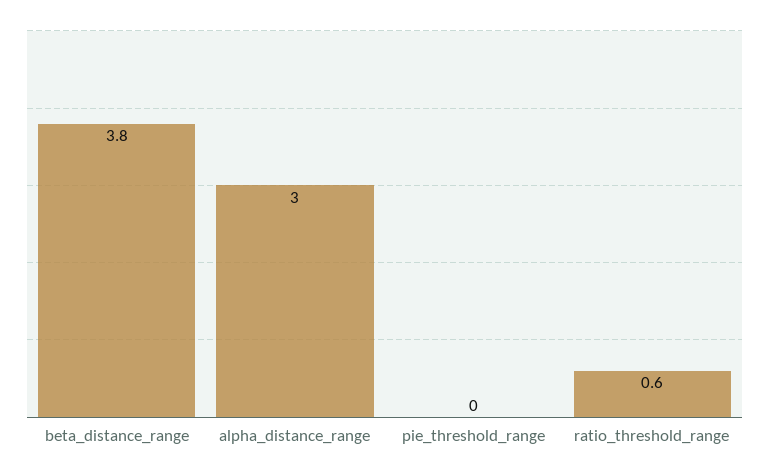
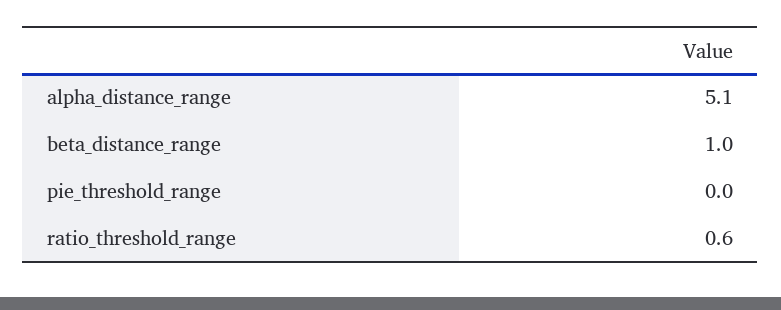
  {
-   "beta_distance_range": 3.8,
+   "beta_distance_range": 1,
-   "alpha_distance_range": 3,
+   "alpha_distance_range": 5.1,
    "pie_threshold_range": 0,
    "ratio_threshold_range": 0.6
  }

